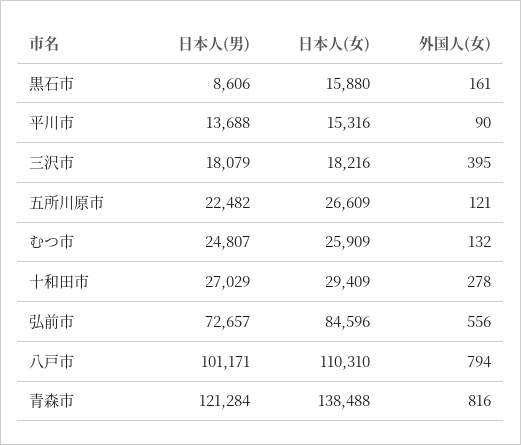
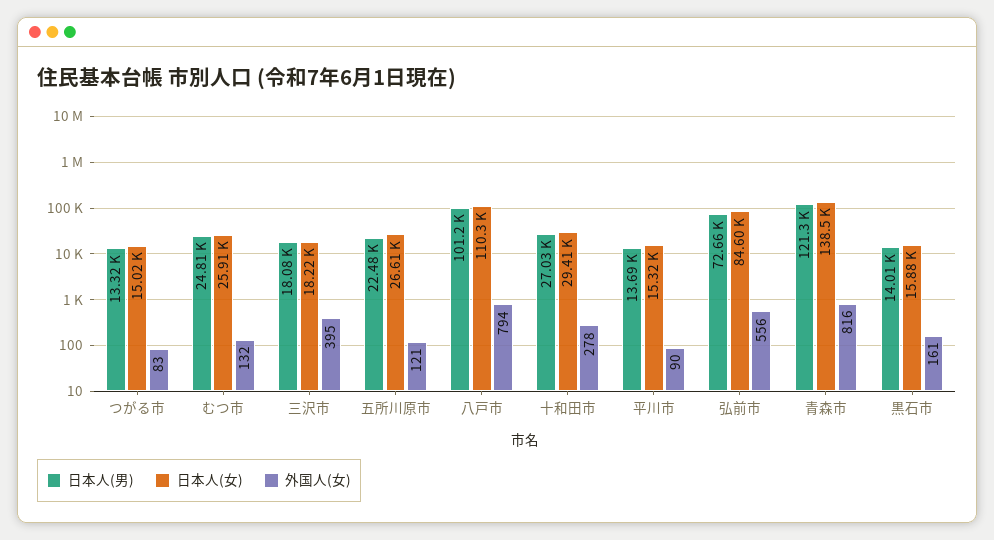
  {
    "日本人(男)": {
-     "黒石市": 8606,
+     "黒石市": 14010,
      "平川市": 13688,
      "三沢市": 18079,
      "五所川原市": 22482,
      "むつ市": 24807,
      "十和田市": 27029,
      "弘前市": 72657,
      "八戸市": 101171,
-     "青森市": 121284
+     "青森市": 121284,
+     "つがる市": 13320
    },
    "日本人(女)": {
      "黒石市": 15880,
      "平川市": 15316,
      "三沢市": 18216,
      "五所川原市": 26609,
      "むつ市": 25909,
      "十和田市": 29409,
      "弘前市": 84596,
      "八戸市": 110310,
-     "青森市": 138488
+     "青森市": 138488,
+     "つがる市": 15020
    },
    "外国人(女)": {
      "黒石市": 161,
      "平川市": 90,
      "三沢市": 395,
      "五所川原市": 121,
      "むつ市": 132,
      "十和田市": 278,
      "弘前市": 556,
      "八戸市": 794,
-     "青森市": 816
+     "青森市": 816,
+     "つがる市": 83
    }
  }

